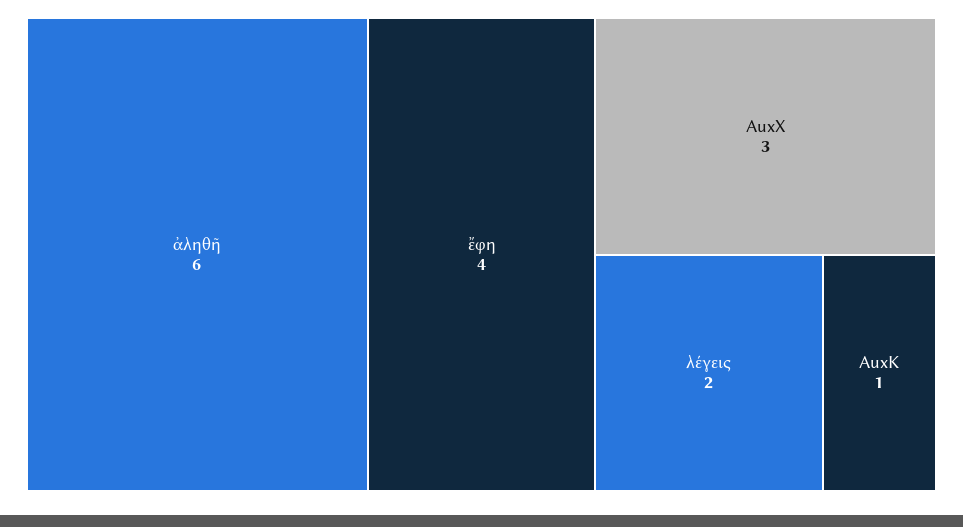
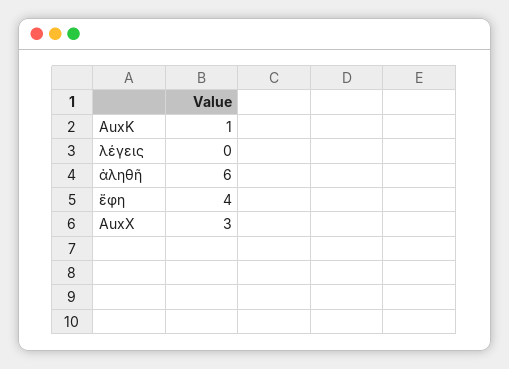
  {
    "ἀληθῆ": 6,
    "ἔφη": 4,
    "AuxX": 3,
-   "λέγεις": 2,
+   "λέγεις": 0,
    "AuxK": 1
  }

